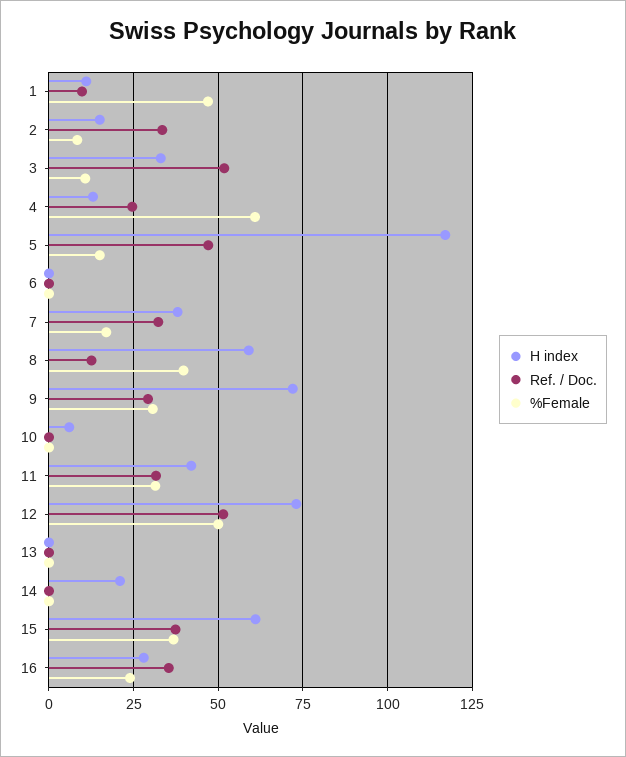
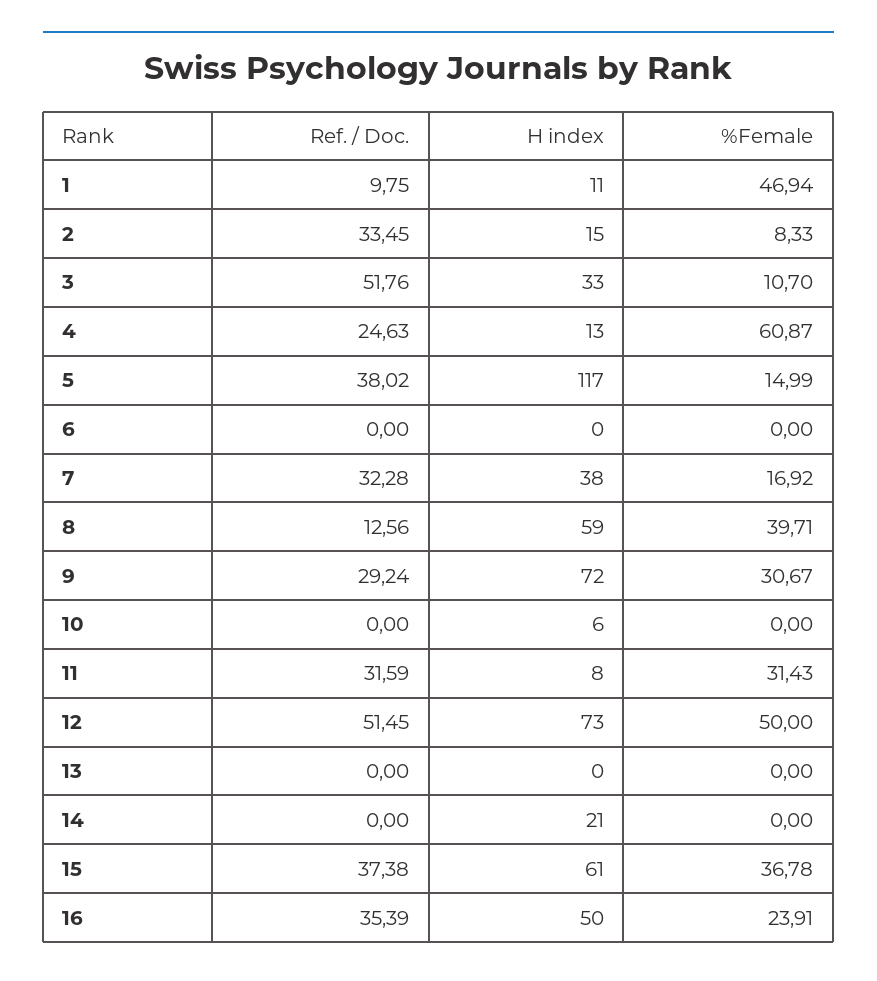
  {
    "H index": {
      "1": 11,
      "2": 15,
      "3": 33,
      "4": 13,
      "5": 117,
      "6": 0,
      "7": 38,
      "8": 59,
      "9": 72,
      "10": 6,
-     "11": 42.5,
+     "11": 8,
      "12": 73,
      "13": 0,
      "14": 21,
      "15": 61,
-     "16": 27.5
+     "16": 50
    },
    "Ref. / Doc.": {
      "1": 9.75,
      "2": 33.45,
      "3": 51.76,
      "4": 24.63,
-     "5": 47.5,
+     "5": 38.02,
      "6": 0,
      "7": 32.28,
      "8": 12.56,
      "9": 29.24,
      "10": 0,
      "11": 31.59,
      "12": 51.45,
      "13": 0,
      "14": 0,
      "15": 37.38,
      "16": 35.39
    },
    "%Female": {
      "1": 46.94,
      "2": 8.33,
      "3": 10.7,
      "4": 60.87,
      "5": 14.99,
      "6": 0,
      "7": 16.92,
      "8": 39.71,
      "9": 30.67,
      "10": 0,
      "11": 31.43,
      "12": 50,
      "13": 0,
      "14": 0,
      "15": 36.78,
      "16": 23.91
    }
  }

